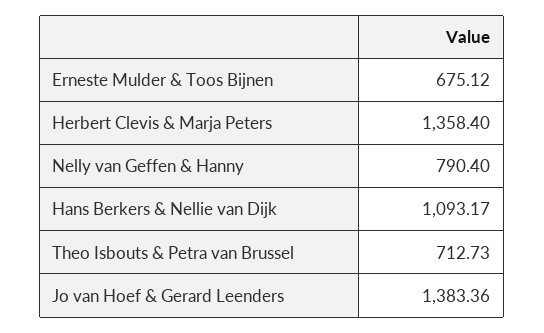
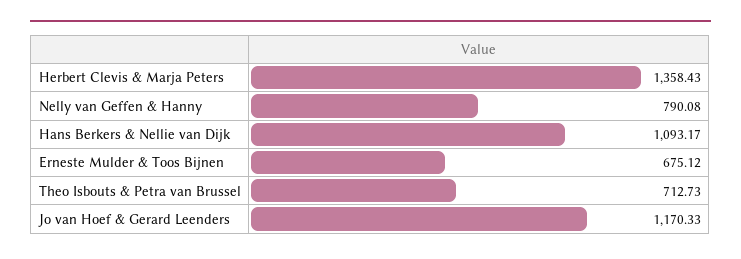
  {
    "Erneste Mulder & Toos Bijnen": 675.12,
-   "Herbert Clevis & Marja Peters": 1358.4,
+   "Herbert Clevis & Marja Peters": 1358.43,
-   "Nelly van Geffen & Hanny": 790.4,
+   "Nelly van Geffen & Hanny": 790.08,
    "Hans Berkers & Nellie van Dijk": 1093.17,
    "Theo Isbouts & Petra van Brussel": 712.73,
-   "Jo van Hoef & Gerard Leenders": 1383.36
+   "Jo van Hoef & Gerard Leenders": 1170.33
  }

